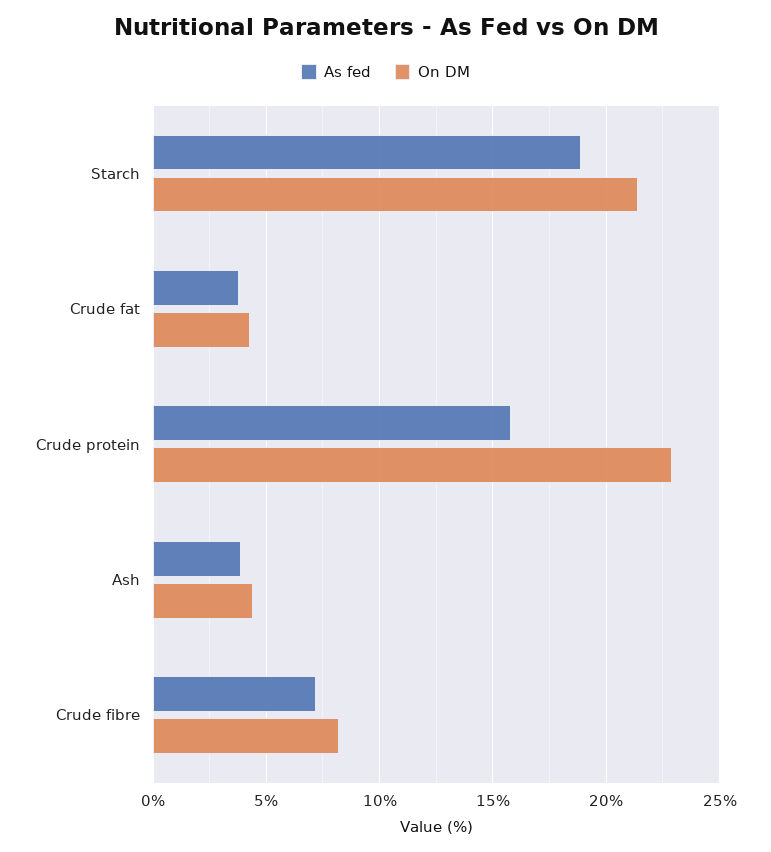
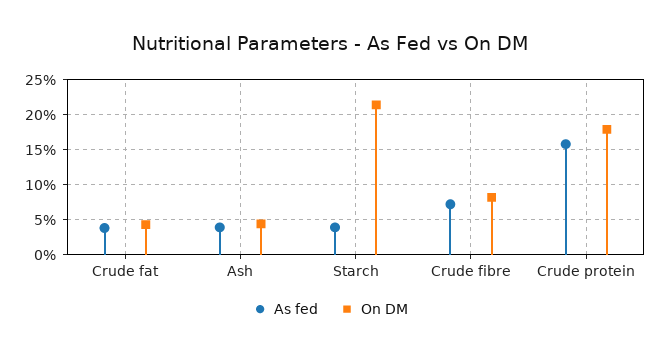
  {
    "As fed": {
-     "Starch": 19,
+     "Starch": 4,
      "Crude fat": 4,
      "Crude protein": 16,
      "Ash": 4,
      "Crude fibre": 7
    },
    "On DM": {
      "Starch": 21.5,
      "Crude fat": 4.5,
-     "Crude protein": 23,
+     "Crude protein": 18,
      "Ash": 4.5,
      "Crude fibre": 8
    }
  }

